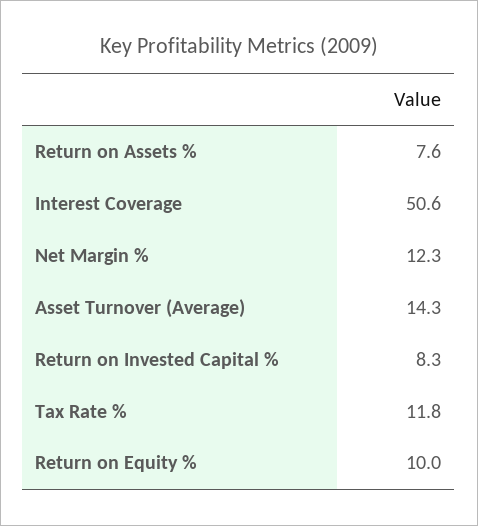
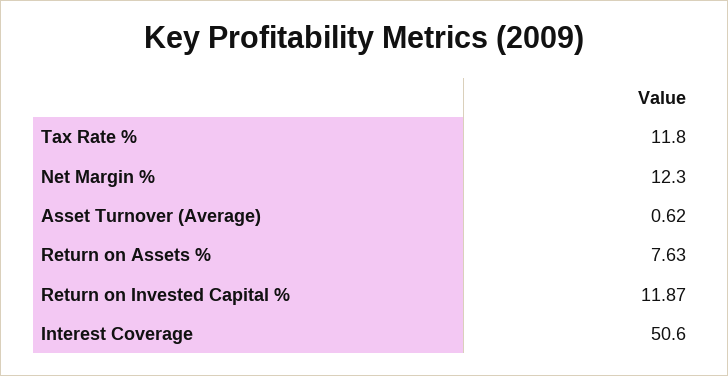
  {
    "Return on Assets %": 7.63,
    "Interest Coverage": 50.6,
    "Net Margin %": 12.3,
-   "Asset Turnover (Average)": 14.3,
+   "Asset Turnover (Average)": 0.62,
-   "Return on Invested Capital %": 8.3,
+   "Return on Invested Capital %": 11.87,
-   "Tax Rate %": 11.8,
+   "Tax Rate %": 11.8
-   "Return on Equity %": 10
  }

